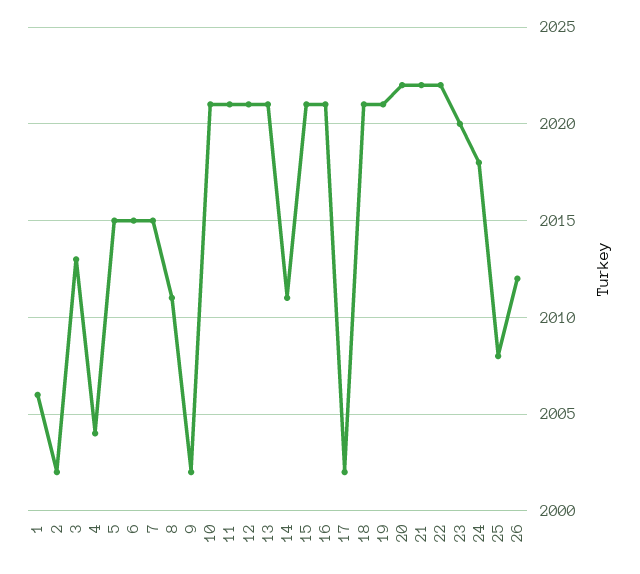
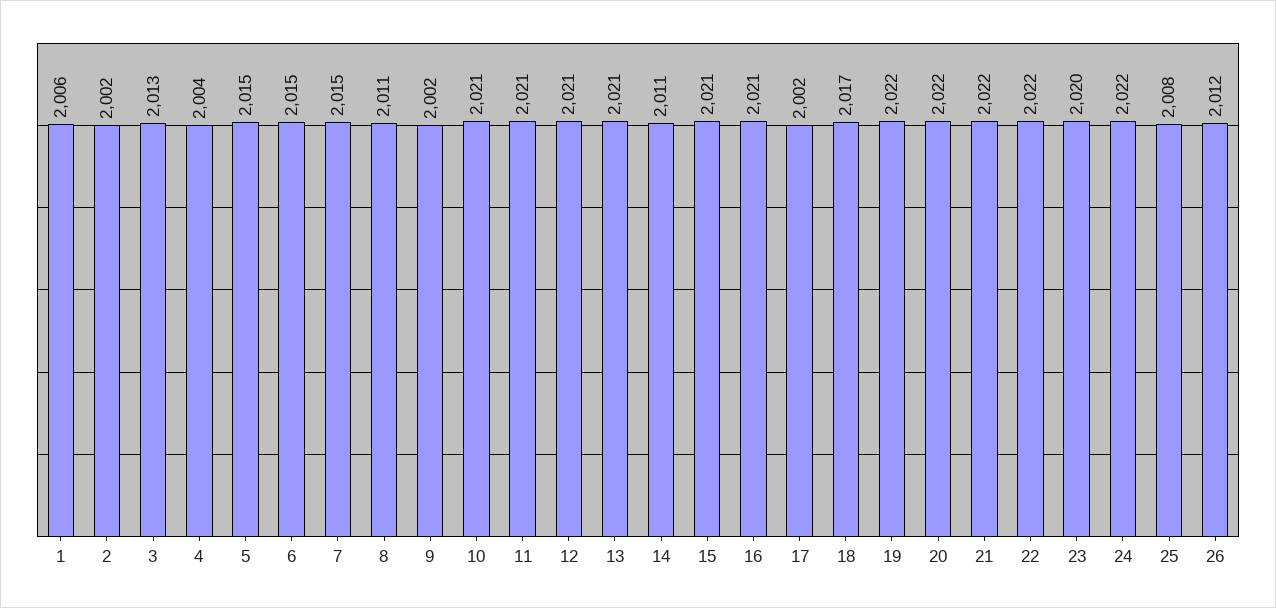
  {
    "1": 2006,
    "2": 2002,
    "3": 2013,
    "4": 2004,
    "5": 2015,
    "6": 2015,
    "7": 2015,
    "8": 2011,
    "9": 2002,
    "10": 2021,
    "11": 2021,
    "12": 2021,
    "13": 2021,
    "14": 2011,
    "15": 2021,
    "16": 2021,
    "17": 2002,
-   "18": 2021,
+   "18": 2017,
-   "19": 2021,
+   "19": 2022,
    "20": 2022,
    "21": 2022,
    "22": 2022,
    "23": 2020,
-   "24": 2018,
+   "24": 2022,
    "25": 2008,
    "26": 2012
  }

